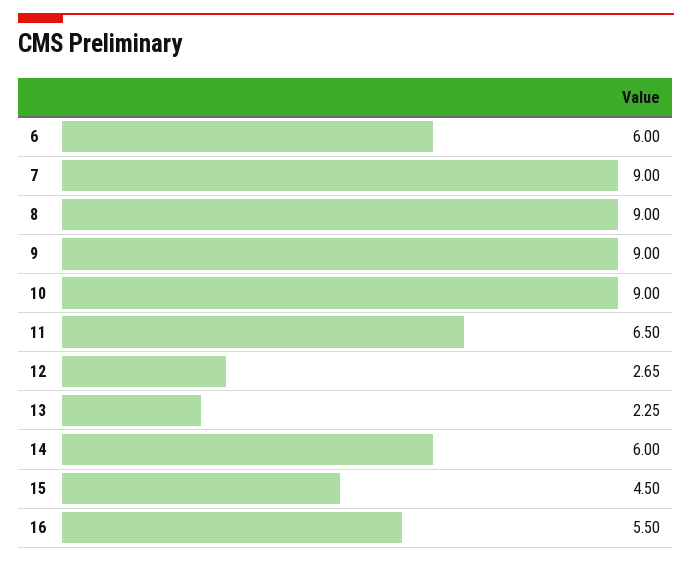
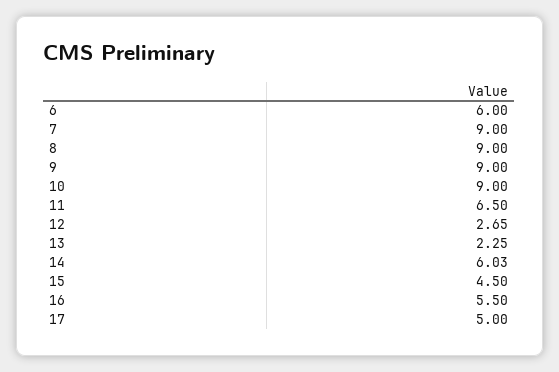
  {
    "6": 6,
    "7": 9,
    "8": 9,
    "9": 9,
    "10": 9,
    "11": 6.5,
    "12": 2.65,
    "13": 2.25,
-   "14": 6,
+   "14": 6.03,
    "15": 4.5,
-   "16": 5.5
+   "16": 5.5,
+   "17": 5
  }

